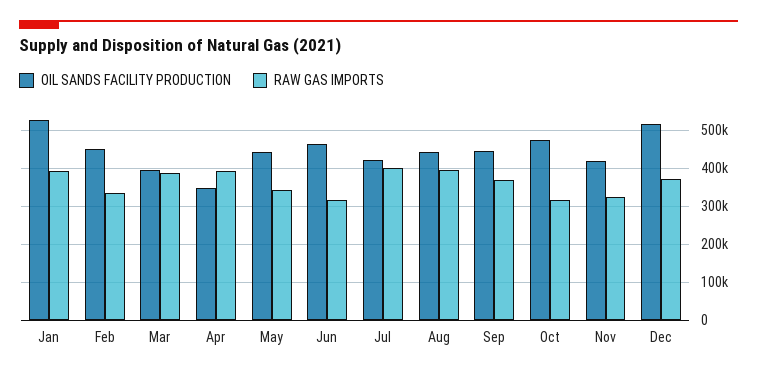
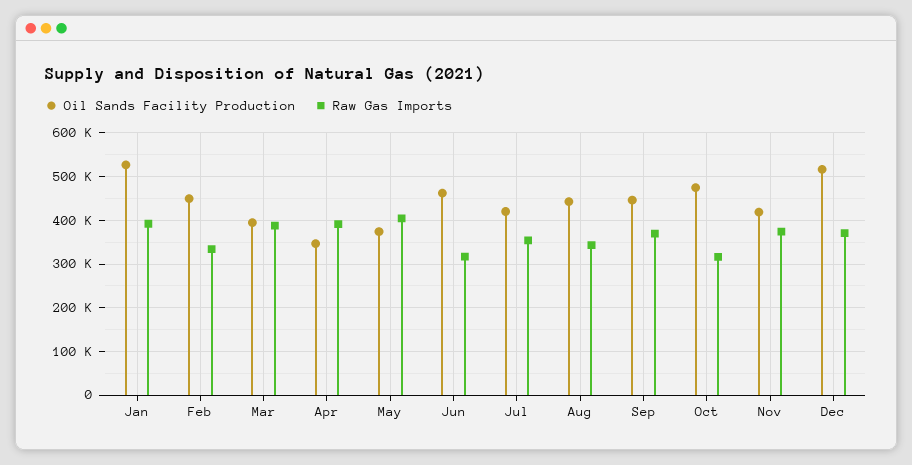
  {
    "OIL SANDS FACILITY PRODUCTION": {
      "Jan": 520000,
      "Feb": 440000,
      "Mar": 400000,
      "Apr": 340000,
-     "May": 440000,
+     "May": 380000,
      "Jun": 460000,
      "Jul": 420000,
      "Aug": 440000,
      "Sep": 440000,
      "Oct": 480000,
      "Nov": 420000,
      "Dec": 520000
    },
    "RAW GAS IMPORTS": {
      "Jan": 400000,
      "Feb": 340000,
      "Mar": 380000,
      "Apr": 400000,
-     "May": 340000,
+     "May": 400000,
      "Jun": 320000,
-     "Jul": 400000,
+     "Jul": 360000,
-     "Aug": 400000,
+     "Aug": 340000,
      "Sep": 360000,
      "Oct": 320000,
-     "Nov": 320000,
+     "Nov": 380000,
      "Dec": 380000
    }
  }

